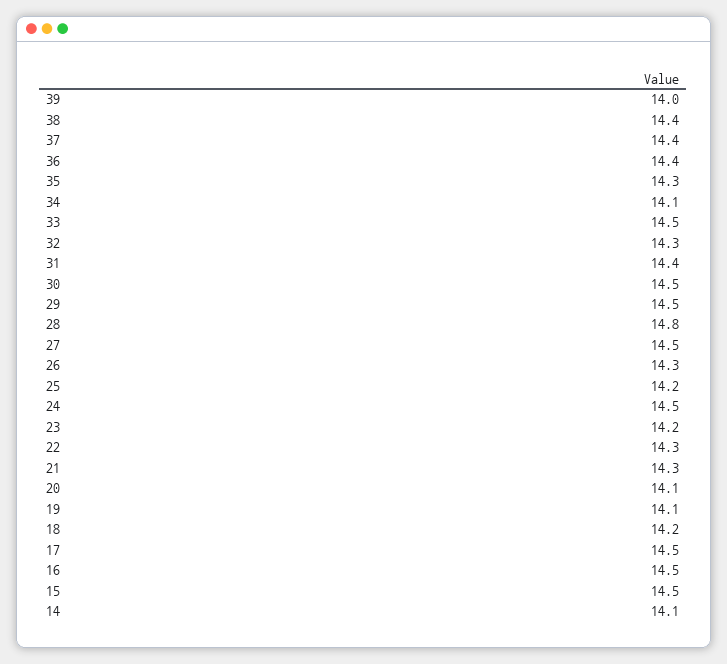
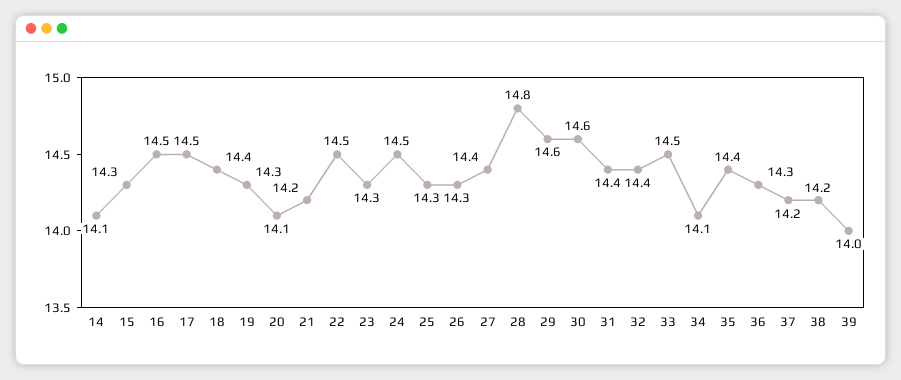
  {
    "39": 14,
-   "38": 14.4,
+   "38": 14.2,
-   "37": 14.4,
+   "37": 14.2,
-   "36": 14.4,
+   "36": 14.3,
-   "35": 14.3,
+   "35": 14.4,
    "34": 14.1,
    "33": 14.5,
-   "32": 14.3,
+   "32": 14.4,
    "31": 14.4,
-   "30": 14.5,
+   "30": 14.6,
-   "29": 14.5,
+   "29": 14.6,
    "28": 14.8,
-   "27": 14.5,
+   "27": 14.4,
    "26": 14.3,
-   "25": 14.2,
+   "25": 14.3,
    "24": 14.5,
-   "23": 14.2,
+   "23": 14.3,
-   "22": 14.3,
+   "22": 14.5,
-   "21": 14.3,
+   "21": 14.2,
    "20": 14.1,
-   "19": 14.1,
+   "19": 14.3,
-   "18": 14.2,
+   "18": 14.4,
    "17": 14.5,
    "16": 14.5,
-   "15": 14.5,
+   "15": 14.3,
    "14": 14.1
  }

